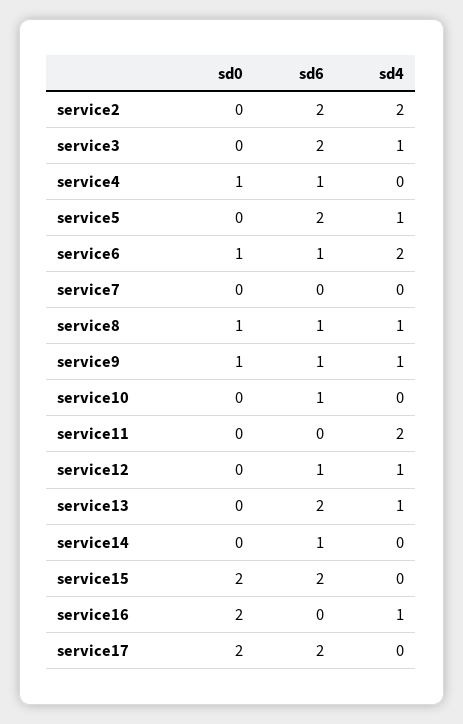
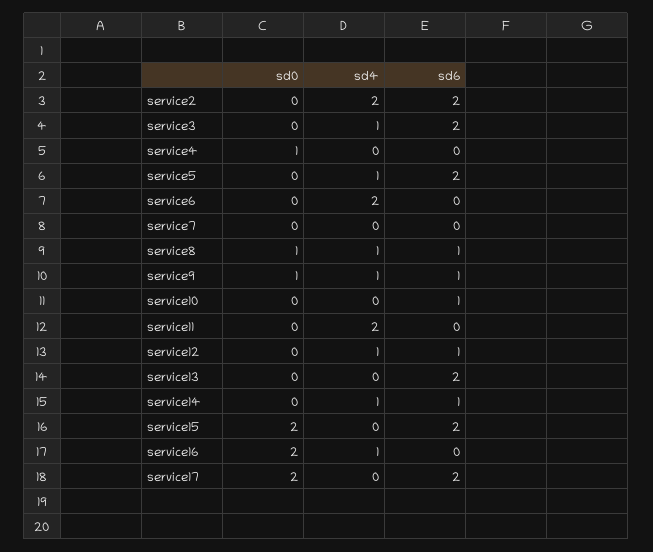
  {
    "sd0": {
      "service2": 0,
      "service3": 0,
      "service4": 1,
      "service5": 0,
-     "service6": 1,
+     "service6": 0,
      "service7": 0,
      "service8": 1,
      "service9": 1,
      "service10": 0,
      "service11": 0,
      "service12": 0,
      "service13": 0,
      "service14": 0,
      "service15": 2,
      "service16": 2,
      "service17": 2
    },
    "sd6": {
      "service2": 2,
      "service3": 2,
-     "service4": 1,
+     "service4": 0,
      "service5": 2,
-     "service6": 1,
+     "service6": 0,
      "service7": 0,
      "service8": 1,
      "service9": 1,
      "service10": 1,
      "service11": 0,
      "service12": 1,
      "service13": 2,
      "service14": 1,
      "service15": 2,
      "service16": 0,
      "service17": 2
    },
    "sd4": {
      "service2": 2,
      "service3": 1,
      "service4": 0,
      "service5": 1,
      "service6": 2,
      "service7": 0,
      "service8": 1,
      "service9": 1,
      "service10": 0,
      "service11": 2,
      "service12": 1,
-     "service13": 1,
+     "service13": 0,
-     "service14": 0,
+     "service14": 1,
      "service15": 0,
      "service16": 1,
      "service17": 0
    }
  }

